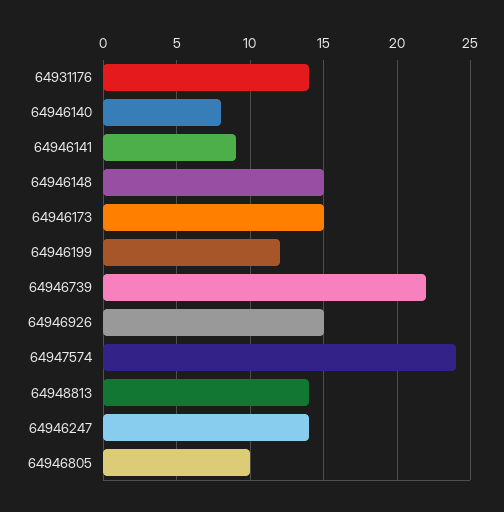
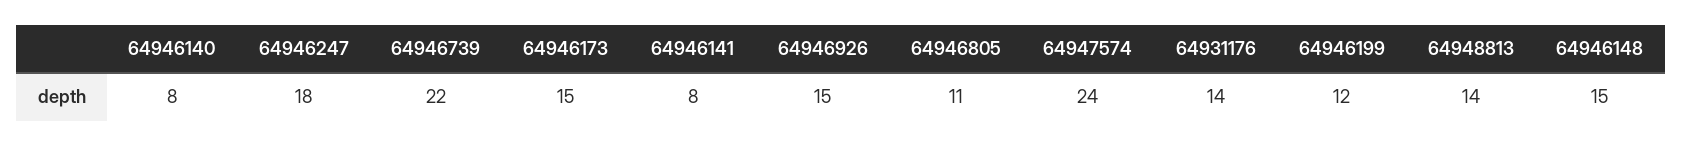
  {
    "64931176": 14,
    "64946140": 8,
-   "64946141": 9,
+   "64946141": 8,
    "64946148": 15,
    "64946173": 15,
    "64946199": 12,
    "64946739": 22,
    "64946926": 15,
    "64947574": 24,
    "64948813": 14,
-   "64946247": 14,
+   "64946247": 18,
-   "64946805": 10
+   "64946805": 11
  }

